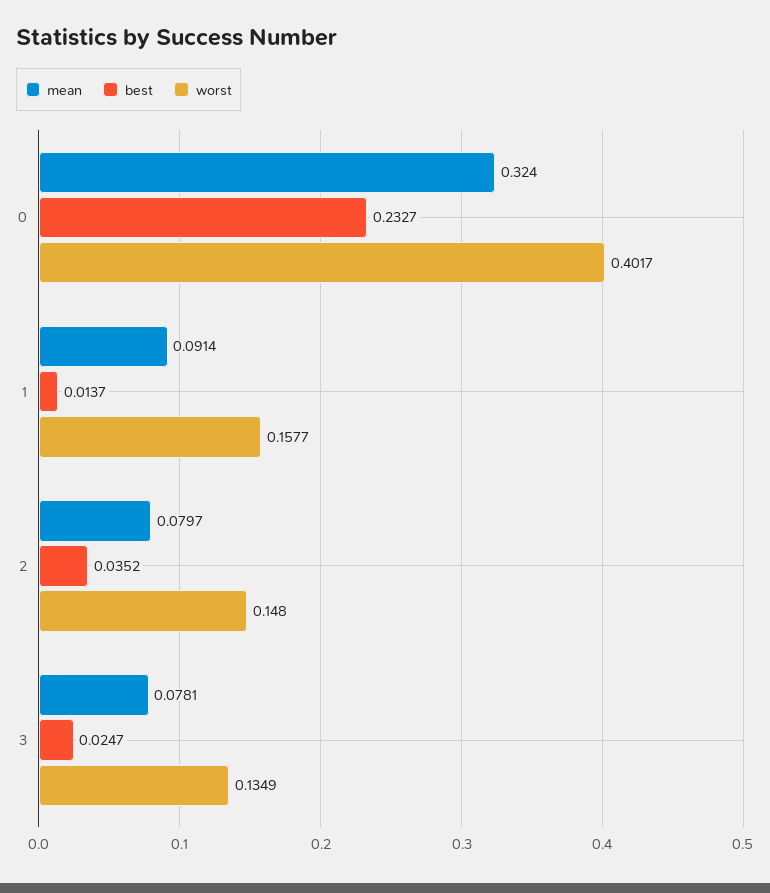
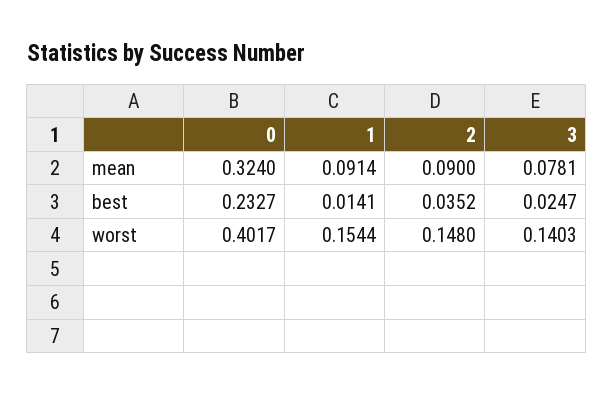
  {
    "mean": {
      "0": 0.324,
      "1": 0.0914,
-     "2": 0.0797,
+     "2": 0.09,
      "3": 0.0781
    },
    "best": {
      "0": 0.2327,
-     "1": 0.0137,
+     "1": 0.0141,
      "2": 0.0352,
      "3": 0.0247
    },
    "worst": {
      "0": 0.4017,
-     "1": 0.1577,
+     "1": 0.1544,
      "2": 0.148,
-     "3": 0.1349
+     "3": 0.1403
    }
  }

